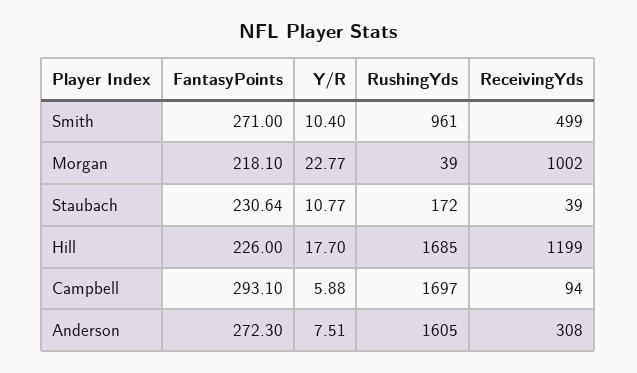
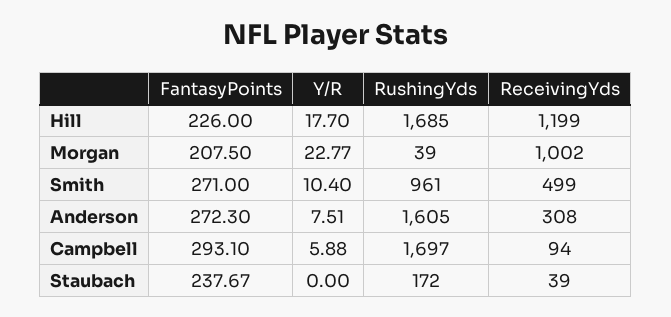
  {
    "FantasyPoints": {
      "Smith": 271,
-     "Morgan": 218.1,
+     "Morgan": 207.5,
-     "Staubach": 230.64,
+     "Staubach": 237.67,
      "Hill": 226,
      "Campbell": 293.1,
      "Anderson": 272.3
    },
    "Y/R": {
      "Smith": 10.4,
      "Morgan": 22.77,
-     "Staubach": 10.77,
+     "Staubach": 0,
      "Hill": 17.7,
      "Campbell": 5.88,
      "Anderson": 7.51
    },
    "RushingYds": {
      "Smith": 961,
      "Morgan": 39,
      "Staubach": 172,
      "Hill": 1685,
      "Campbell": 1697,
      "Anderson": 1605
    },
    "ReceivingYds": {
      "Smith": 499,
      "Morgan": 1002,
      "Staubach": 39,
      "Hill": 1199,
      "Campbell": 94,
      "Anderson": 308
    }
  }

